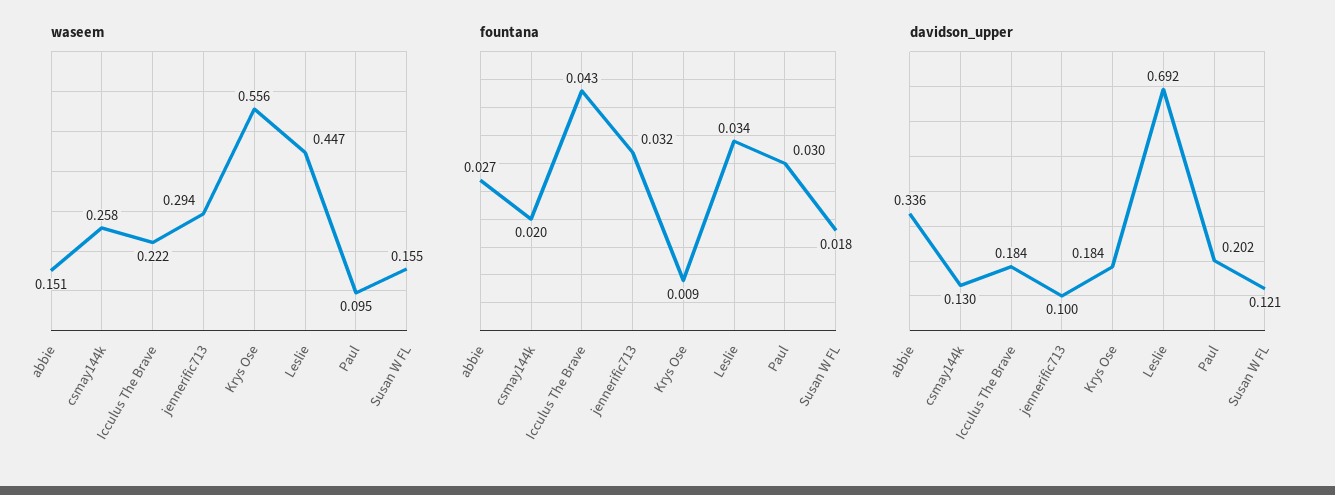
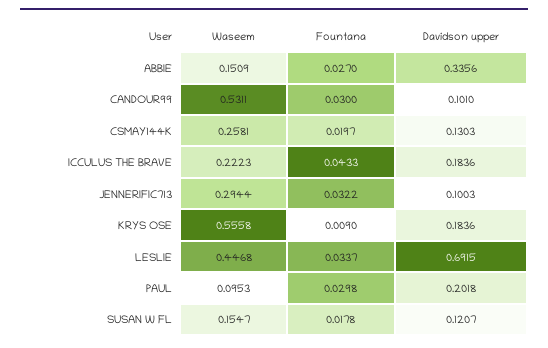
  {
    "waseem": {
      "abbie": 0.1509,
      "csmay144k": 0.2581,
      "Icculus The Brave": 0.2223,
      "jennerific713": 0.2944,
      "Krys Ose": 0.5558,
      "Leslie": 0.4468,
      "Paul": 0.0953,
-     "Susan W FL": 0.1547
+     "Susan W FL": 0.1547,
+     "CANDOUR99": 0.5311
    },
    "fountana": {
      "abbie": 0.027,
      "csmay144k": 0.0197,
      "Icculus The Brave": 0.0433,
      "jennerific713": 0.0322,
      "Krys Ose": 0.009,
      "Leslie": 0.0337,
      "Paul": 0.0298,
-     "Susan W FL": 0.0178
+     "Susan W FL": 0.0178,
+     "CANDOUR99": 0.03
    },
    "davidson_upper": {
      "abbie": 0.3356,
      "csmay144k": 0.1303,
      "Icculus The Brave": 0.1836,
      "jennerific713": 0.1003,
      "Krys Ose": 0.1836,
      "Leslie": 0.6915,
      "Paul": 0.2018,
-     "Susan W FL": 0.1207
+     "Susan W FL": 0.1207,
+     "CANDOUR99": 0.101
    }
  }

